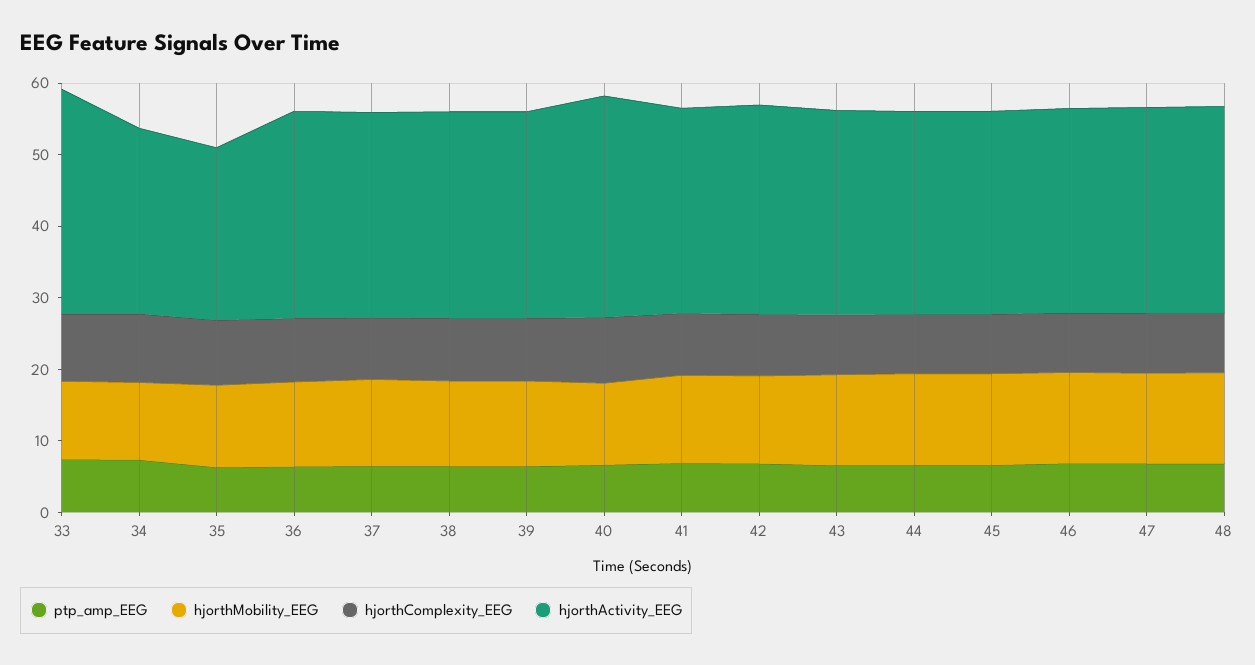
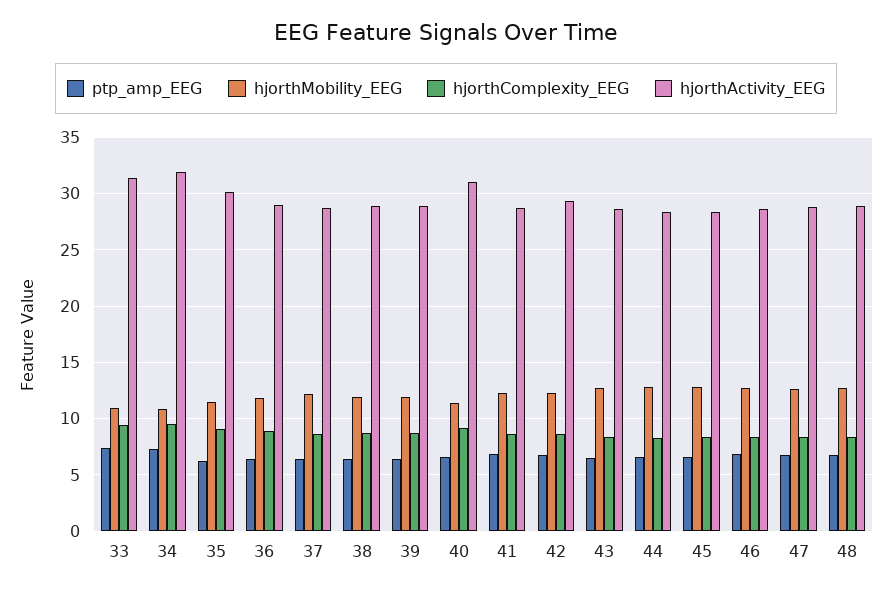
  {
    "ptp_amp_EEG": {
      "33": 7,
      "34": 7,
      "35": 6,
      "36": 6,
      "37": 6,
      "38": 6,
      "39": 6,
      "40": 7,
      "41": 7,
      "42": 7,
      "43": 7,
      "44": 7,
      "45": 7,
      "46": 7,
      "47": 7,
      "48": 7
    },
    "hjorthMobility_EEG": {
      "33": 11,
      "34": 11,
      "35": 12,
      "36": 12,
      "37": 12,
      "38": 12,
      "39": 12,
      "40": 11,
      "41": 12,
      "42": 12,
      "43": 13,
      "44": 13,
      "45": 13,
      "46": 13,
      "47": 13,
      "48": 13
    },
    "hjorthComplexity_EEG": {
      "33": 9,
      "34": 10,
      "35": 9,
      "36": 9,
      "37": 9,
      "38": 9,
      "39": 9,
      "40": 9,
      "41": 9,
      "42": 9,
      "43": 8,
      "44": 8,
      "45": 8,
      "46": 8,
      "47": 8,
      "48": 8
    },
    "hjorthActivity_EEG": {
      "33": 31,
-     "34": 26,
+     "34": 32,
-     "35": 24,
+     "35": 30,
      "36": 29,
      "37": 29,
      "38": 29,
      "39": 29,
      "40": 31,
      "41": 29,
      "42": 29,
      "43": 29,
      "44": 28,
      "45": 28,
      "46": 29,
      "47": 29,
      "48": 29
    }
  }

